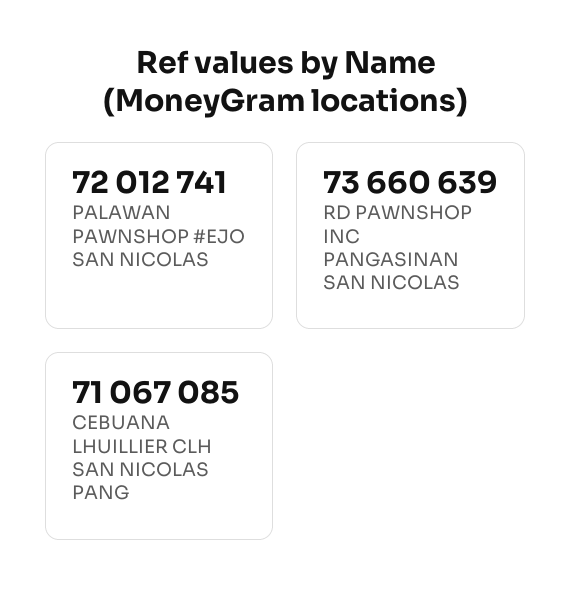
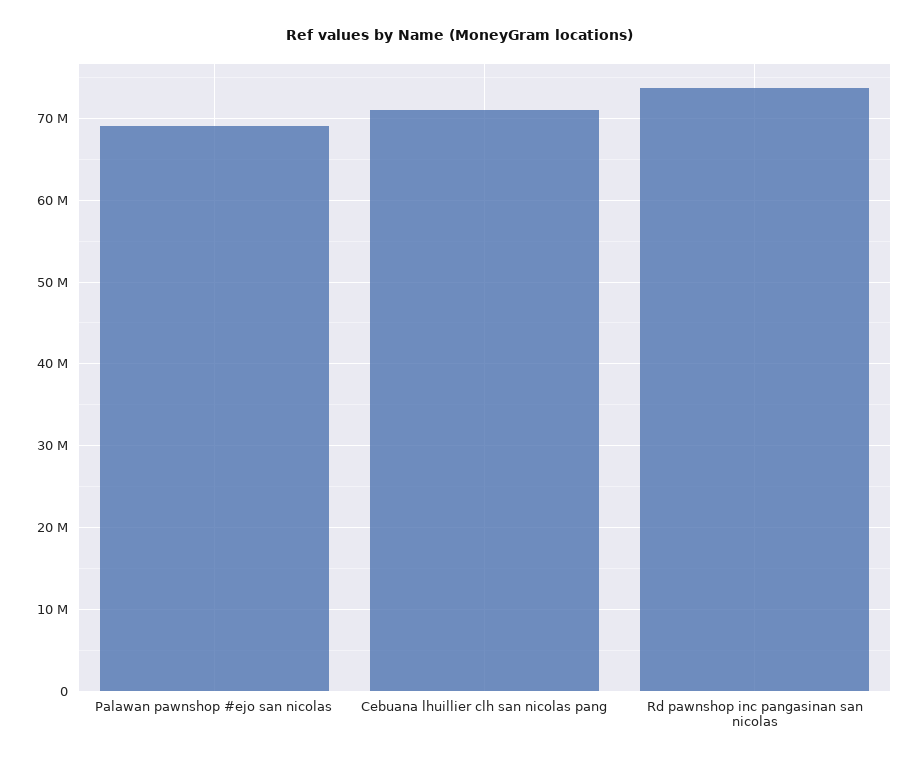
  {
-   "PALAWAN PAWNSHOP #EJO SAN NICOLAS": 72012741,
+   "PALAWAN PAWNSHOP #EJO SAN NICOLAS": 69000000,
    "RD PAWNSHOP INC PANGASINAN SAN NICOLAS": 73660639,
    "CEBUANA LHUILLIER CLH SAN NICOLAS PANG": 71067085
  }

